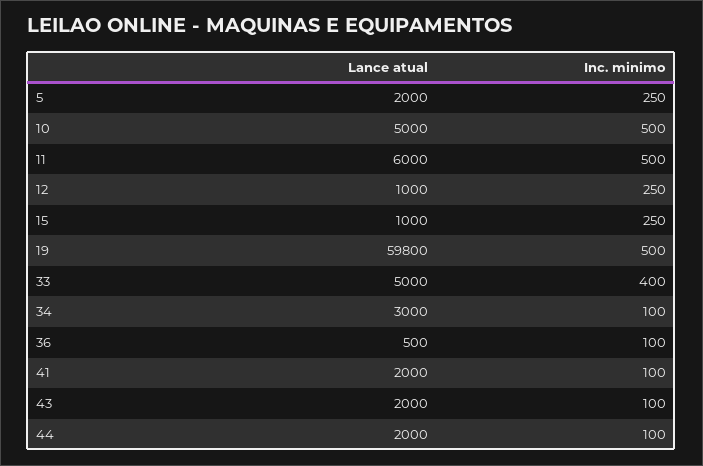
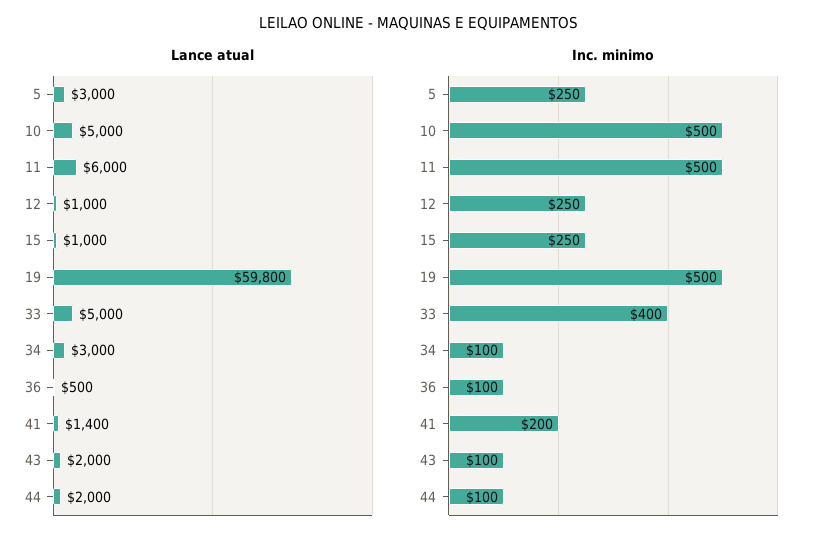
  {
    "Lance atual": {
-     "5": 2000,
+     "5": 3000,
      "10": 5000,
      "11": 6000,
      "12": 1000,
      "15": 1000,
      "19": 59800,
      "33": 5000,
      "34": 3000,
      "36": 500,
-     "41": 2000,
+     "41": 1400,
      "43": 2000,
      "44": 2000
    },
    "Inc. minimo": {
      "5": 250,
      "10": 500,
      "11": 500,
      "12": 250,
      "15": 250,
      "19": 500,
      "33": 400,
      "34": 100,
      "36": 100,
-     "41": 100,
+     "41": 200,
      "43": 100,
      "44": 100
    }
  }

